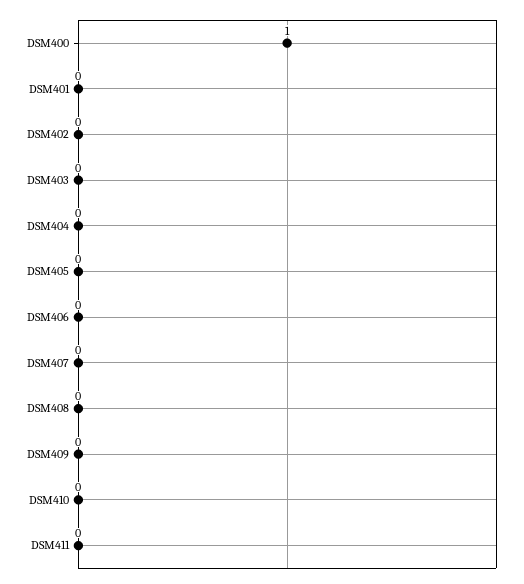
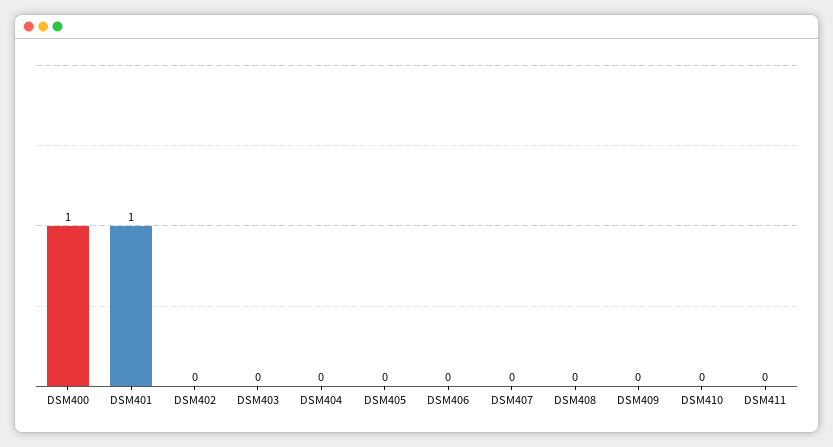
  {
    "DSM400": 1,
-   "DSM401": 0,
+   "DSM401": 1,
    "DSM402": 0,
    "DSM403": 0,
    "DSM404": 0,
    "DSM405": 0,
    "DSM406": 0,
    "DSM407": 0,
    "DSM408": 0,
    "DSM409": 0,
    "DSM410": 0,
    "DSM411": 0
  }

